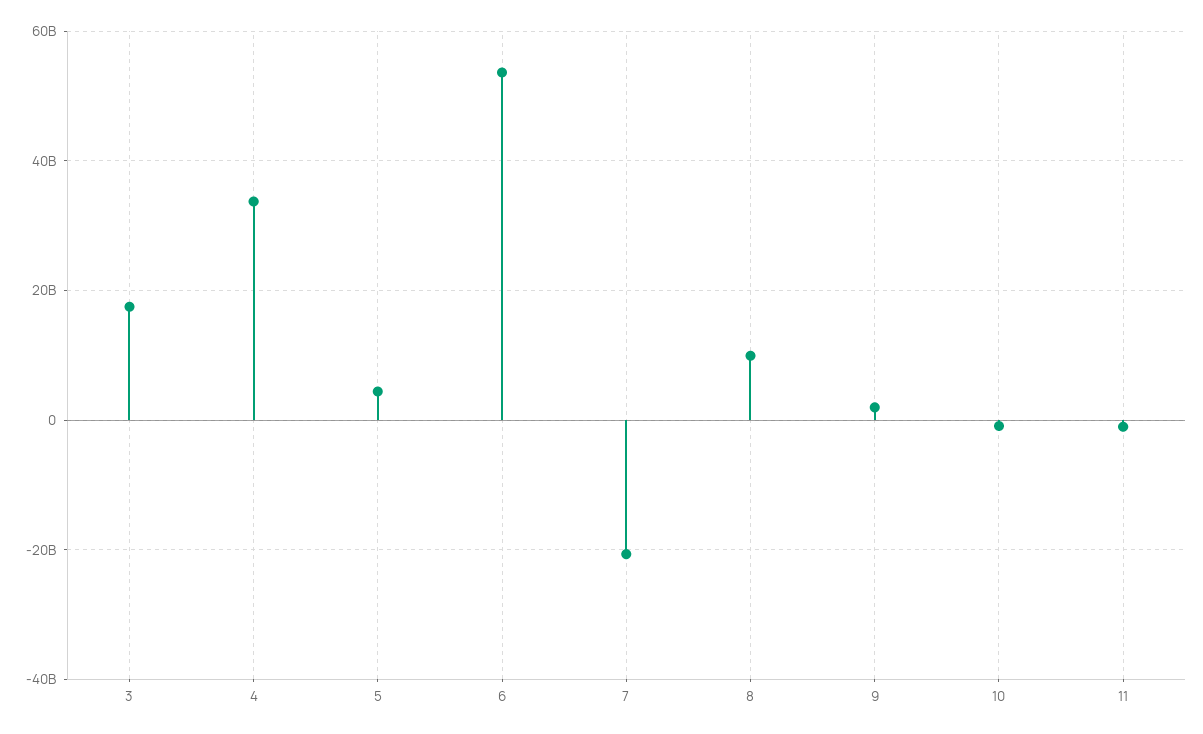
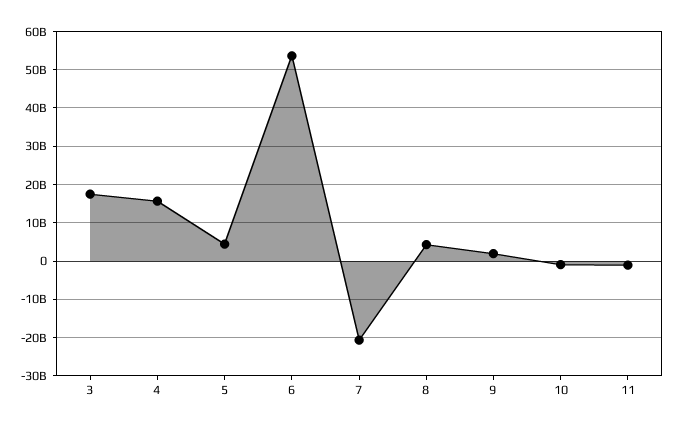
  {
    "3": 18000000000,
-   "4": 34000000000,
+   "4": 16000000000,
    "5": 4000000000,
    "6": 54000000000,
    "7": -20000000000,
-   "8": 10000000000,
+   "8": 4000000000,
    "9": 2000000000,
    "10": 0,
    "11": -2000000000
  }

